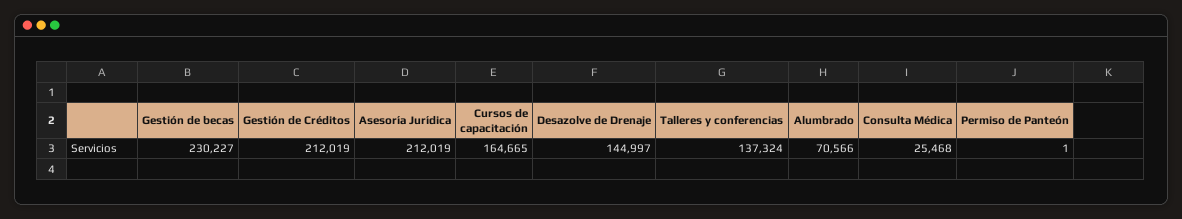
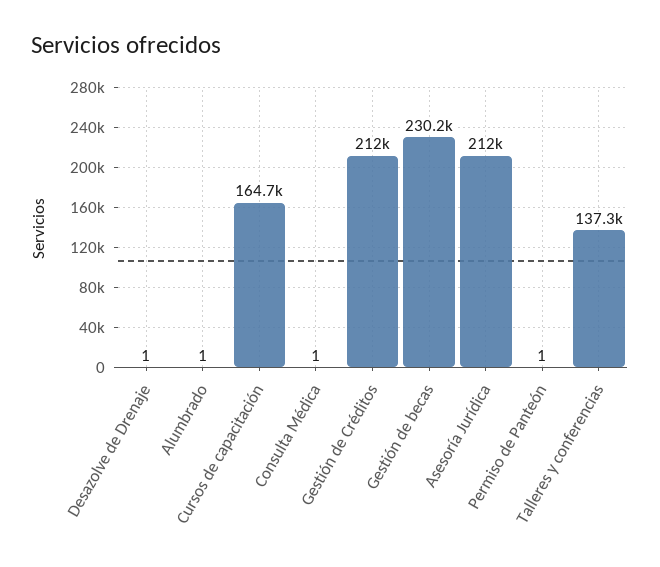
  {
    "Gestión de becas": 230227,
    "Gestión de Créditos": 212019,
    "Asesoría Jurídica": 212019,
    "Cursos de capacitación": 164665,
-   "Desazolve de Drenaje": 144997,
+   "Desazolve de Drenaje": 1,
    "Talleres y conferencias": 137324,
-   "Alumbrado": 70566,
+   "Alumbrado": 1,
-   "Consulta Médica": 25468,
+   "Consulta Médica": 1,
    "Permiso de Panteón": 1
  }

